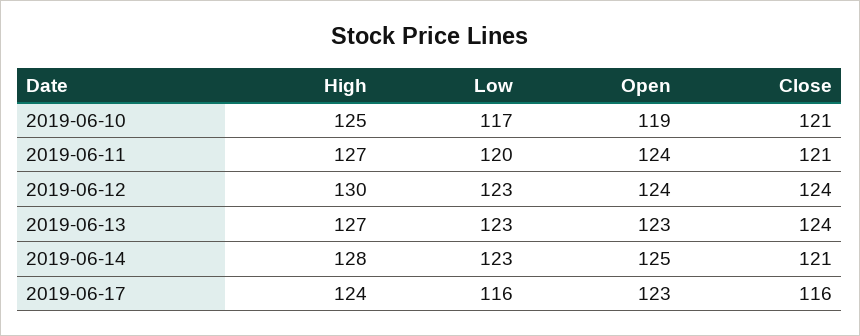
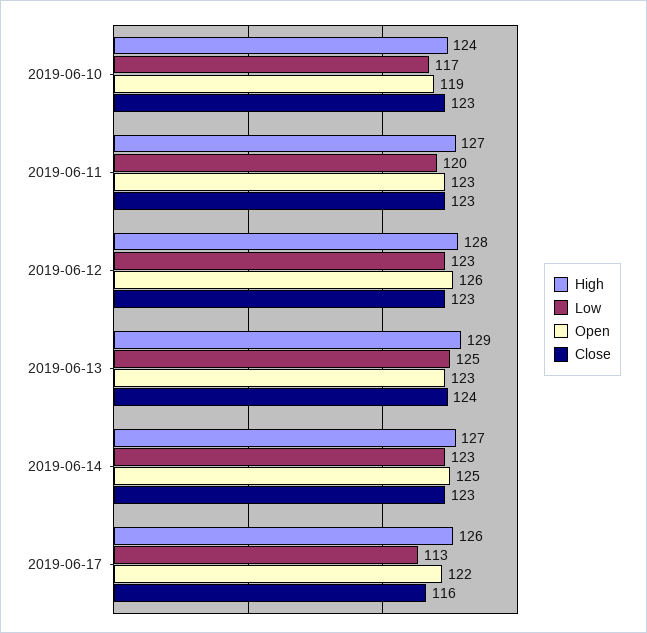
  {
    "High": {
-     "2019-06-10": 125,
+     "2019-06-10": 124,
      "2019-06-11": 127,
-     "2019-06-12": 130,
+     "2019-06-12": 128,
-     "2019-06-13": 127,
+     "2019-06-13": 129,
-     "2019-06-14": 128,
+     "2019-06-14": 127,
-     "2019-06-17": 124
+     "2019-06-17": 126
    },
    "Low": {
      "2019-06-10": 117,
      "2019-06-11": 120,
      "2019-06-12": 123,
-     "2019-06-13": 123,
+     "2019-06-13": 125,
      "2019-06-14": 123,
-     "2019-06-17": 116
+     "2019-06-17": 113
    },
    "Open": {
      "2019-06-10": 119,
-     "2019-06-11": 124,
+     "2019-06-11": 123,
-     "2019-06-12": 124,
+     "2019-06-12": 126,
      "2019-06-13": 123,
      "2019-06-14": 125,
-     "2019-06-17": 123
+     "2019-06-17": 122
    },
    "Close": {
-     "2019-06-10": 121,
+     "2019-06-10": 123,
-     "2019-06-11": 121,
+     "2019-06-11": 123,
-     "2019-06-12": 124,
+     "2019-06-12": 123,
      "2019-06-13": 124,
-     "2019-06-14": 121,
+     "2019-06-14": 123,
      "2019-06-17": 116
    }
  }

